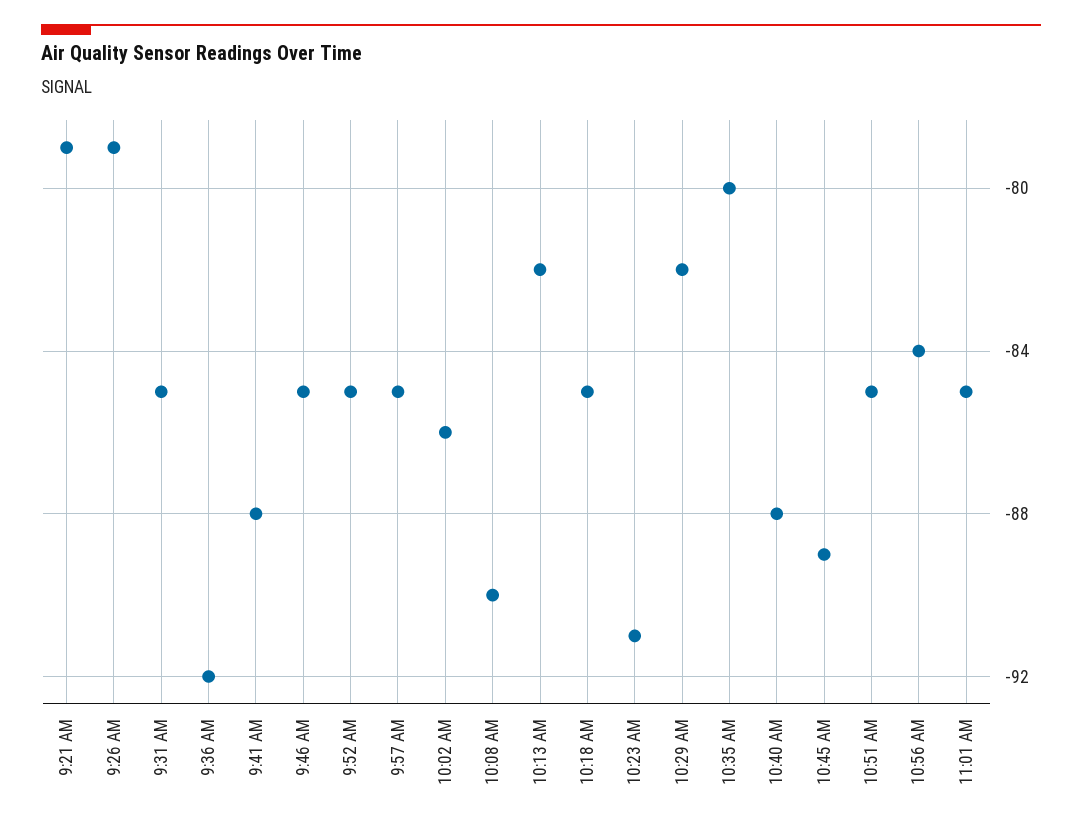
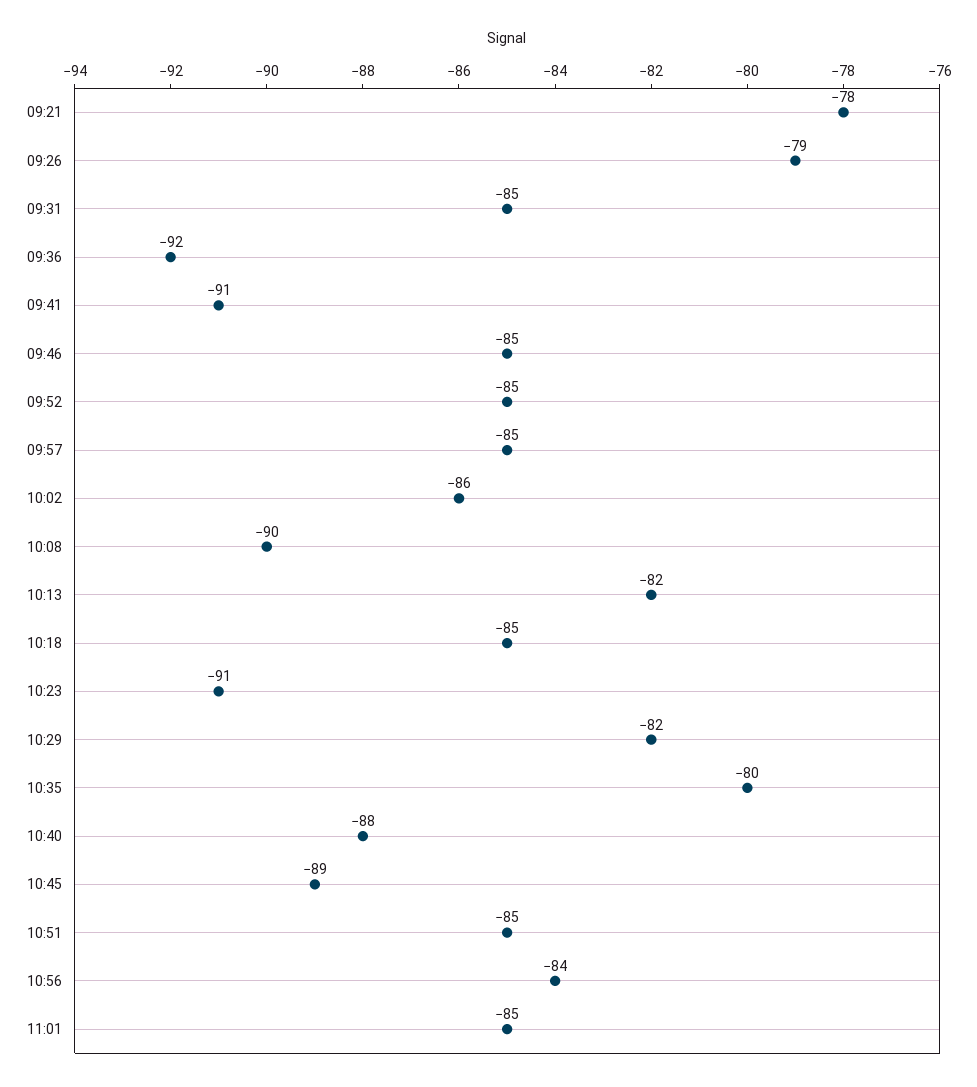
  {
-   "9:21 AM": -79,
+   "9:21 AM": -78,
    "9:26 AM": -79,
    "9:31 AM": -85,
    "9:36 AM": -92,
-   "9:41 AM": -88,
+   "9:41 AM": -91,
    "9:46 AM": -85,
    "9:52 AM": -85,
    "9:57 AM": -85,
    "10:02 AM": -86,
    "10:08 AM": -90,
    "10:13 AM": -82,
    "10:18 AM": -85,
    "10:23 AM": -91,
    "10:29 AM": -82,
    "10:35 AM": -80,
    "10:40 AM": -88,
    "10:45 AM": -89,
    "10:51 AM": -85,
    "10:56 AM": -84,
    "11:01 AM": -85
  }

